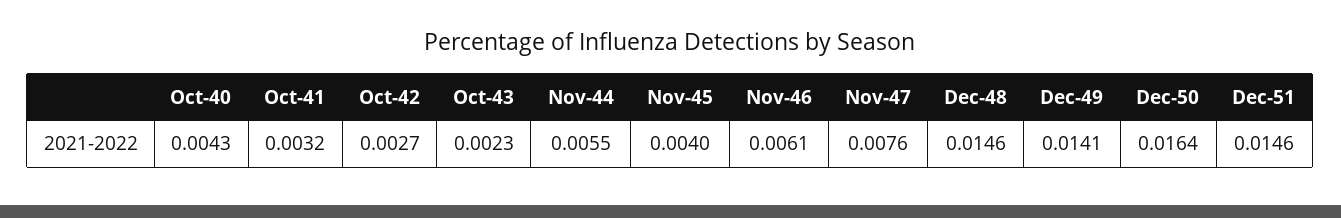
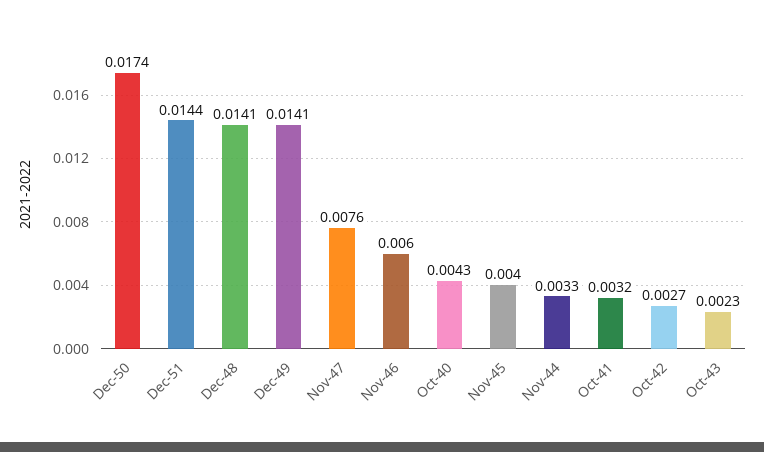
  {
    "Oct-40": 0.0043,
    "Oct-41": 0.0032,
    "Oct-42": 0.0027,
    "Oct-43": 0.0023,
-   "Nov-44": 0.0055,
+   "Nov-44": 0.0033,
    "Nov-45": 0.004,
-   "Nov-46": 0.0061,
+   "Nov-46": 0.006,
    "Nov-47": 0.0076,
-   "Dec-48": 0.0146,
+   "Dec-48": 0.0141,
    "Dec-49": 0.0141,
-   "Dec-50": 0.0164,
+   "Dec-50": 0.0174,
-   "Dec-51": 0.0146
+   "Dec-51": 0.0144
  }

